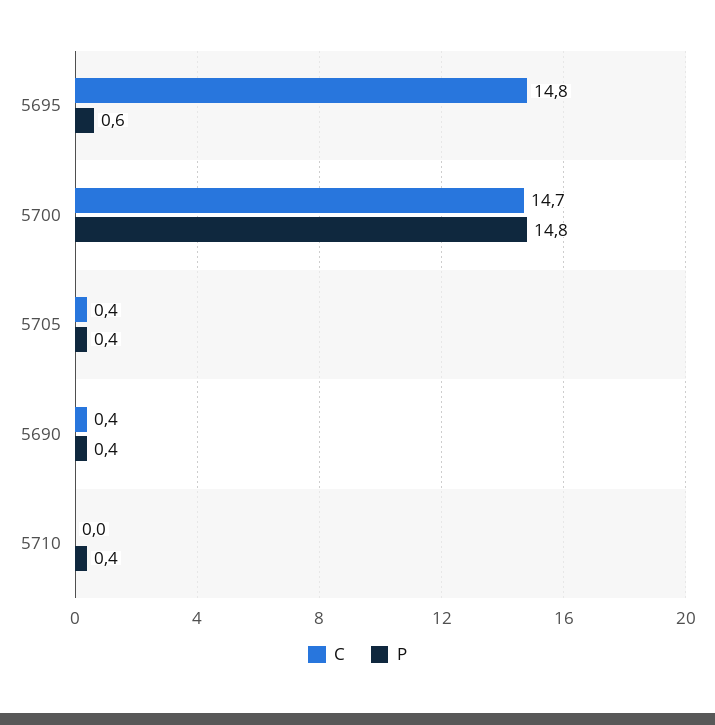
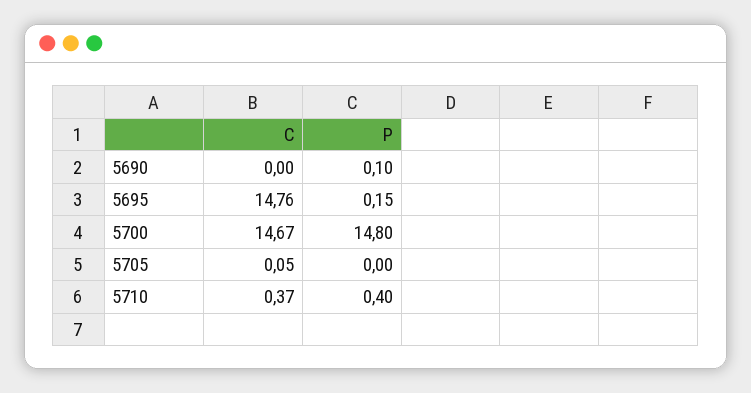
  {
    "C": {
      "5695": 14.76,
      "5700": 14.67,
-     "5705": 0.4,
+     "5705": 0.05,
-     "5690": 0.4,
+     "5690": 0,
-     "5710": 0
+     "5710": 0.37
    },
    "P": {
-     "5695": 0.6,
+     "5695": 0.15,
      "5700": 14.8,
-     "5705": 0.4,
+     "5705": 0,
-     "5690": 0.4,
+     "5690": 0.1,
      "5710": 0.4
    }
  }

